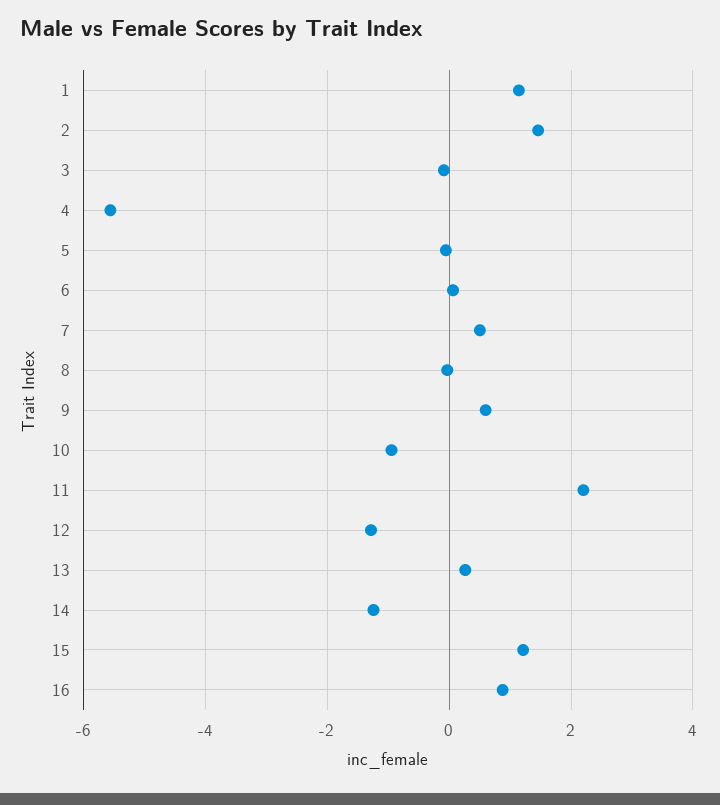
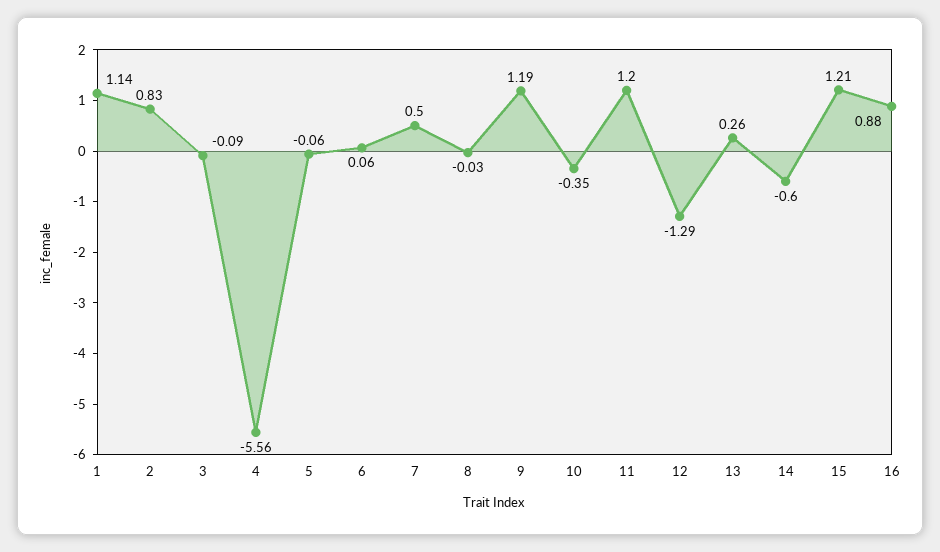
  {
    "1": 1.14,
-   "2": 1.4,
+   "2": 0.83,
    "3": -0.09,
    "4": -5.56,
    "5": -0.06,
    "6": 0.06,
    "7": 0.5,
    "8": -0.03,
-   "9": 0.6,
+   "9": 1.19,
-   "10": -1,
+   "10": -0.35,
-   "11": 2.2,
+   "11": 1.2,
    "12": -1.29,
    "13": 0.26,
-   "14": -1.2,
+   "14": -0.6,
    "15": 1.21,
    "16": 0.88
  }

